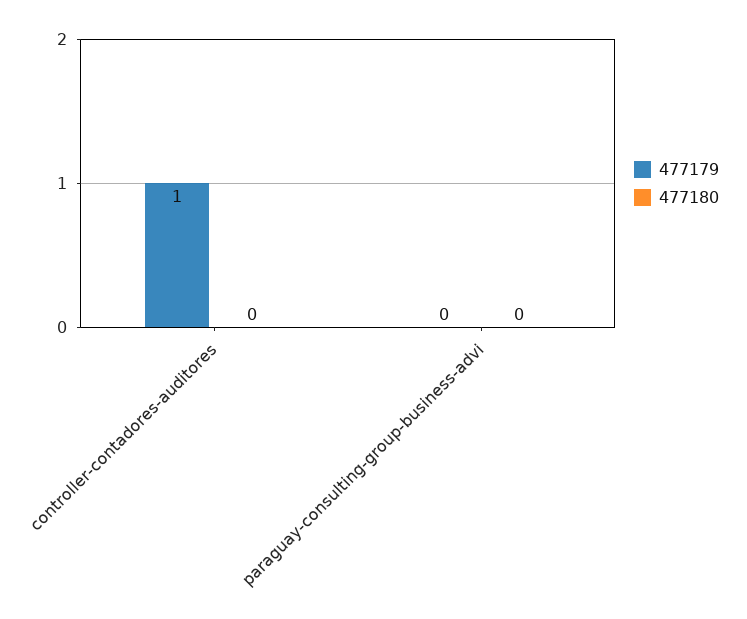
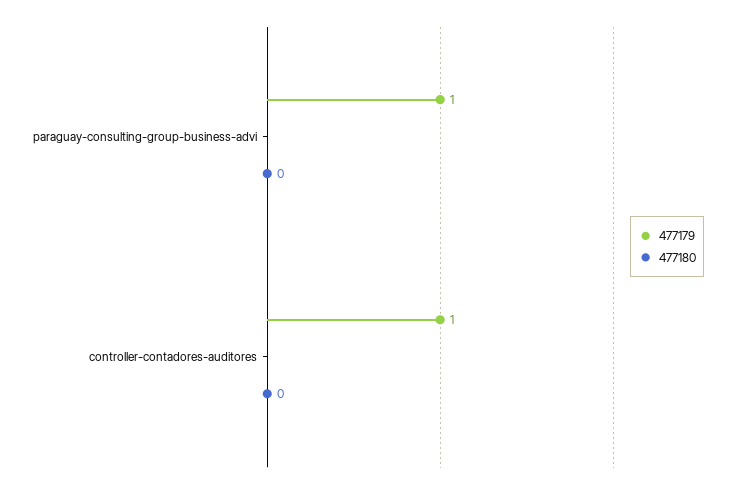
  {
    "477179": {
      "controller-contadores-auditores": 1,
-     "paraguay-consulting-group-business-advi": 0
+     "paraguay-consulting-group-business-advi": 1
    },
    "477180": {
      "controller-contadores-auditores": 0,
      "paraguay-consulting-group-business-advi": 0
    }
  }

